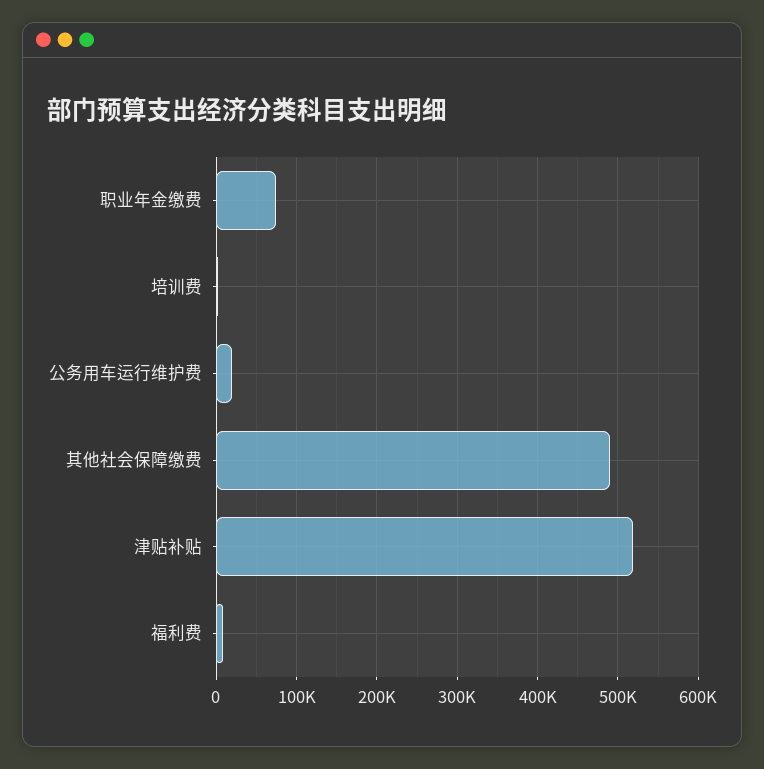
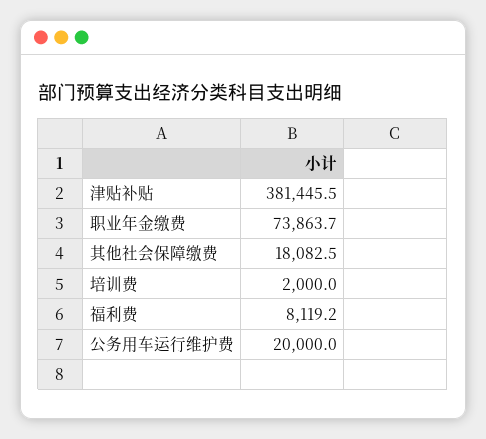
  {
    "职业年金缴费": 73863.7,
    "培训费": 2000,
    "公务用车运行维护费": 20000,
-   "其他社会保障缴费": 490000,
+   "其他社会保障缴费": 18082.5,
-   "津贴补贴": 520000,
+   "津贴补贴": 381445.5,
    "福利费": 8119.2
  }

